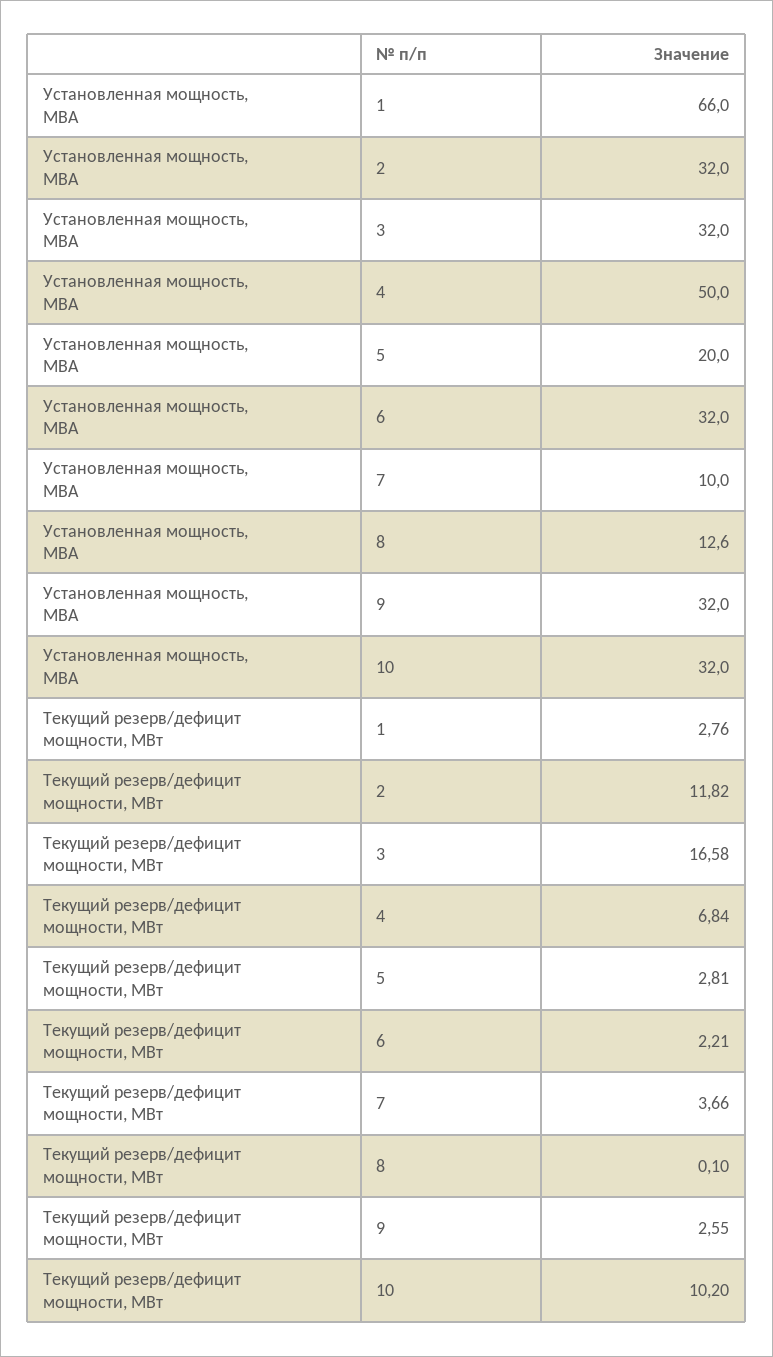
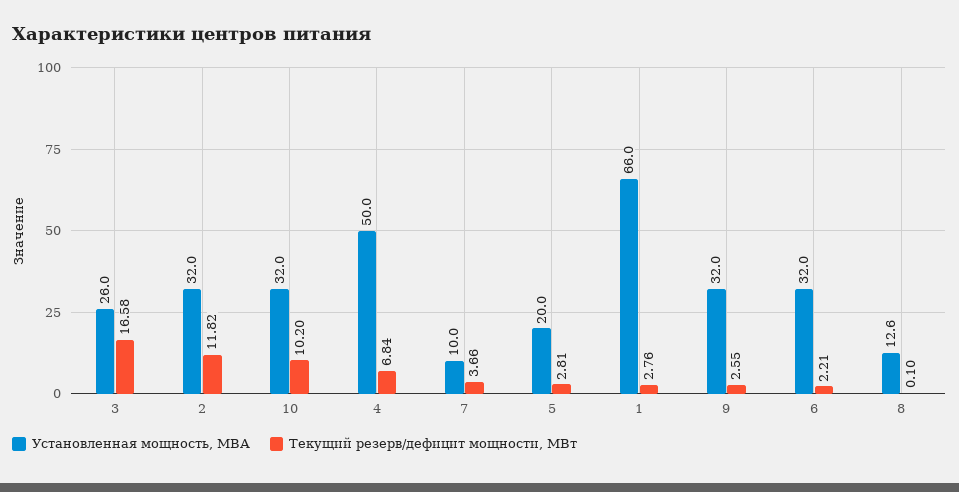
  {
    "Установленная мощность, МВА": {
      "1": 66,
      "2": 32,
-     "3": 32,
+     "3": 26,
      "4": 50,
      "5": 20,
      "6": 32,
      "7": 10,
      "8": 12.6,
      "9": 32,
      "10": 32
    },
    "Текущий резерв/дефицит мощности, МВт": {
      "1": 2.76,
      "2": 11.82,
      "3": 16.58,
      "4": 6.84,
      "5": 2.81,
      "6": 2.21,
      "7": 3.66,
      "8": 0.1,
      "9": 2.55,
      "10": 10.2
    }
  }

